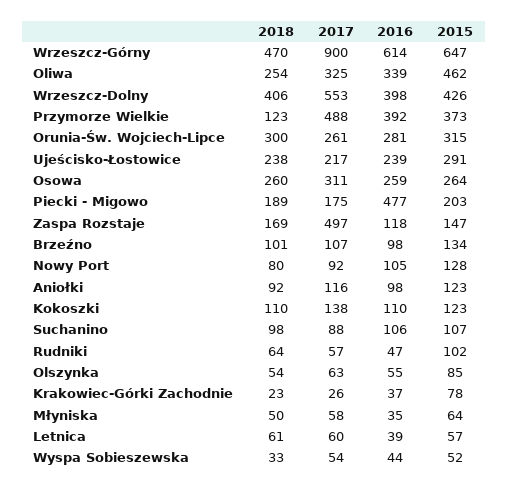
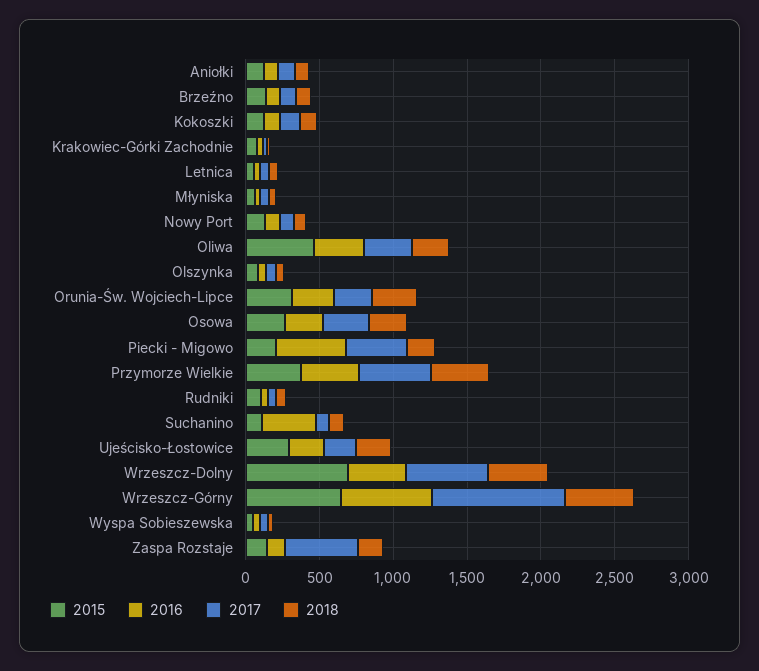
  {
    "2018": {
      "Wrzeszcz-Górny": 470,
      "Oliwa": 254,
      "Wrzeszcz-Dolny": 406,
-     "Przymorze Wielkie": 123,
+     "Przymorze Wielkie": 400,
      "Orunia-Św. Wojciech-Lipce": 300,
      "Ujeścisko-Łostowice": 238,
      "Osowa": 260,
      "Piecki - Migowo": 189,
      "Zaspa Rozstaje": 169,
      "Brzeźno": 101,
      "Nowy Port": 80,
      "Aniołki": 92,
      "Kokoszki": 110,
      "Suchanino": 98,
      "Rudniki": 64,
      "Olszynka": 54,
      "Krakowiec-Górki Zachodnie": 23,
      "Młyniska": 50,
      "Letnica": 61,
      "Wyspa Sobieszewska": 33
    },
    "2017": {
      "Wrzeszcz-Górny": 900,
      "Oliwa": 325,
      "Wrzeszcz-Dolny": 553,
      "Przymorze Wielkie": 488,
      "Orunia-Św. Wojciech-Lipce": 261,
      "Ujeścisko-Łostowice": 217,
      "Osowa": 311,
-     "Piecki - Migowo": 175,
+     "Piecki - Migowo": 400,
      "Zaspa Rozstaje": 497,
      "Brzeźno": 107,
      "Nowy Port": 92,
      "Aniołki": 116,
      "Kokoszki": 138,
      "Suchanino": 88,
      "Rudniki": 57,
      "Olszynka": 63,
      "Krakowiec-Górki Zachodnie": 26,
      "Młyniska": 58,
      "Letnica": 60,
      "Wyspa Sobieszewska": 54
    },
    "2016": {
      "Wrzeszcz-Górny": 614,
      "Oliwa": 339,
      "Wrzeszcz-Dolny": 398,
      "Przymorze Wielkie": 392,
      "Orunia-Św. Wojciech-Lipce": 281,
      "Ujeścisko-Łostowice": 239,
      "Osowa": 259,
      "Piecki - Migowo": 477,
      "Zaspa Rozstaje": 118,
      "Brzeźno": 98,
      "Nowy Port": 105,
      "Aniołki": 98,
      "Kokoszki": 110,
-     "Suchanino": 106,
+     "Suchanino": 400,
      "Rudniki": 47,
      "Olszynka": 55,
      "Krakowiec-Górki Zachodnie": 37,
      "Młyniska": 35,
      "Letnica": 39,
      "Wyspa Sobieszewska": 44
    },
    "2015": {
      "Wrzeszcz-Górny": 647,
      "Oliwa": 462,
-     "Wrzeszcz-Dolny": 426,
+     "Wrzeszcz-Dolny": 700,
      "Przymorze Wielkie": 373,
      "Orunia-Św. Wojciech-Lipce": 315,
      "Ujeścisko-Łostowice": 291,
      "Osowa": 264,
      "Piecki - Migowo": 203,
      "Zaspa Rozstaje": 147,
      "Brzeźno": 134,
      "Nowy Port": 128,
      "Aniołki": 123,
      "Kokoszki": 123,
      "Suchanino": 107,
      "Rudniki": 102,
      "Olszynka": 85,
      "Krakowiec-Górki Zachodnie": 78,
      "Młyniska": 64,
      "Letnica": 57,
      "Wyspa Sobieszewska": 52
    }
  }

